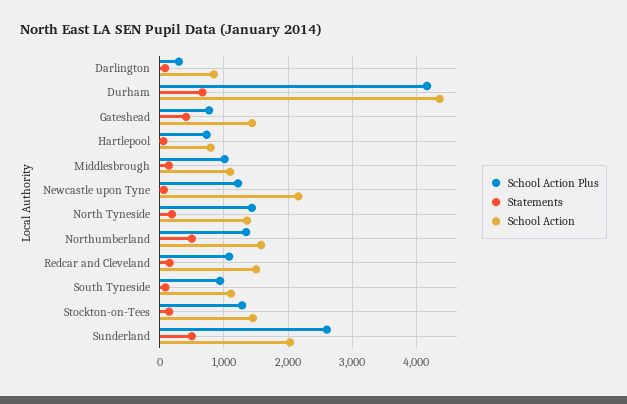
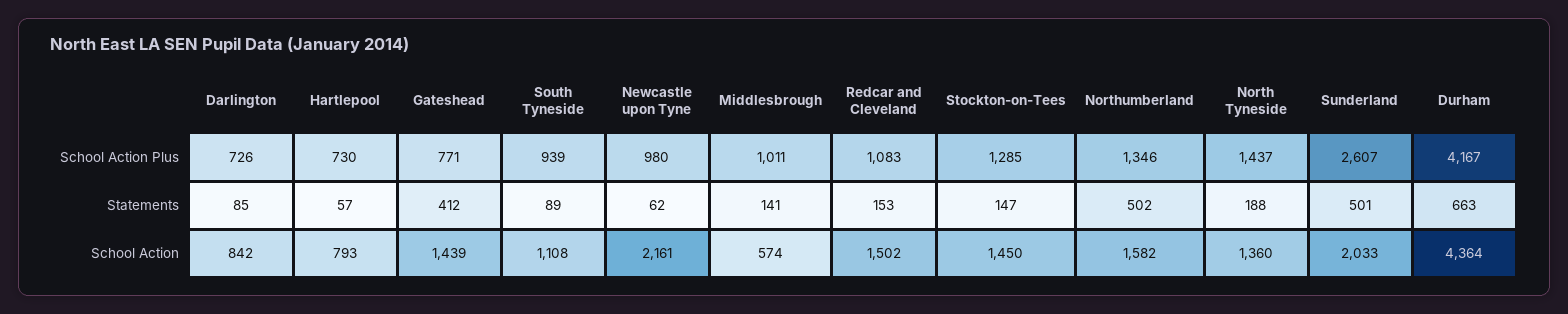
  {
    "School Action Plus": {
-     "Darlington": 300,
+     "Darlington": 726,
      "Durham": 4167,
      "Gateshead": 771,
      "Hartlepool": 730,
      "Middlesbrough": 1011,
-     "Newcastle upon Tyne": 1200,
+     "Newcastle upon Tyne": 980,
      "North Tyneside": 1437,
      "Northumberland": 1346,
      "Redcar and Cleveland": 1083,
      "South Tyneside": 939,
      "Stockton-on-Tees": 1285,
      "Sunderland": 2607
    },
    "Statements": {
      "Darlington": 85,
      "Durham": 663,
      "Gateshead": 412,
      "Hartlepool": 57,
      "Middlesbrough": 141,
      "Newcastle upon Tyne": 62,
      "North Tyneside": 188,
      "Northumberland": 502,
      "Redcar and Cleveland": 153,
      "South Tyneside": 89,
      "Stockton-on-Tees": 147,
      "Sunderland": 501
    },
    "School Action": {
      "Darlington": 842,
      "Durham": 4364,
      "Gateshead": 1439,
      "Hartlepool": 793,
-     "Middlesbrough": 1100,
+     "Middlesbrough": 574,
      "Newcastle upon Tyne": 2161,
      "North Tyneside": 1360,
      "Northumberland": 1582,
      "Redcar and Cleveland": 1502,
      "South Tyneside": 1108,
      "Stockton-on-Tees": 1450,
      "Sunderland": 2033
    }
  }

